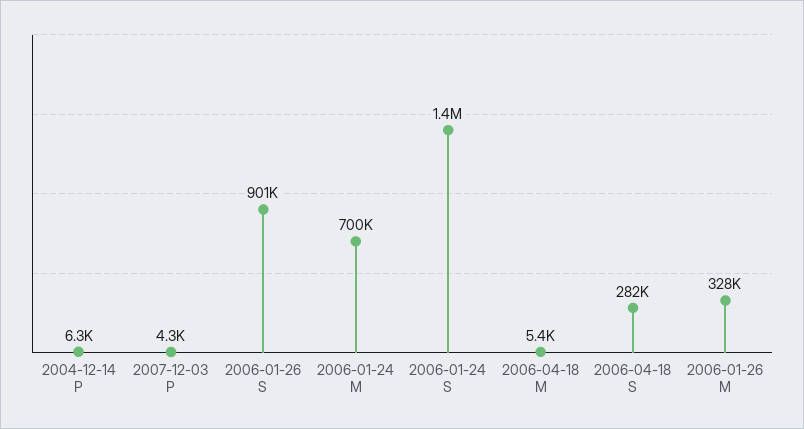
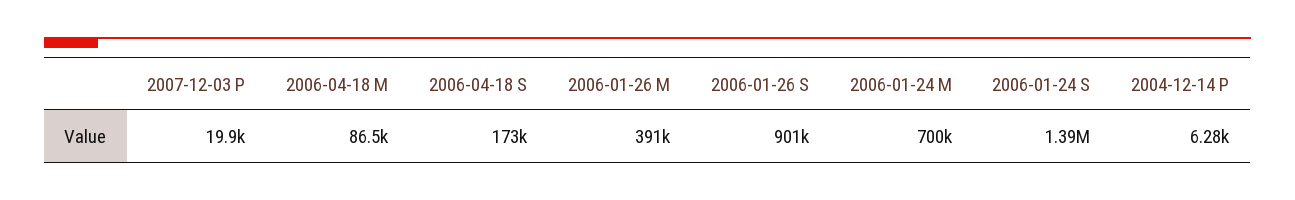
  {
    "2004-12-14 P": 6280,
-   "2007-12-03 P": 4300,
+   "2007-12-03 P": 19900,
    "2006-01-26 S": 901000,
    "2006-01-24 M": 700000,
    "2006-01-24 S": 1390000,
-   "2006-04-18 M": 5400,
+   "2006-04-18 M": 86500,
-   "2006-04-18 S": 282000,
+   "2006-04-18 S": 173000,
-   "2006-01-26 M": 328000
+   "2006-01-26 M": 391000
  }

